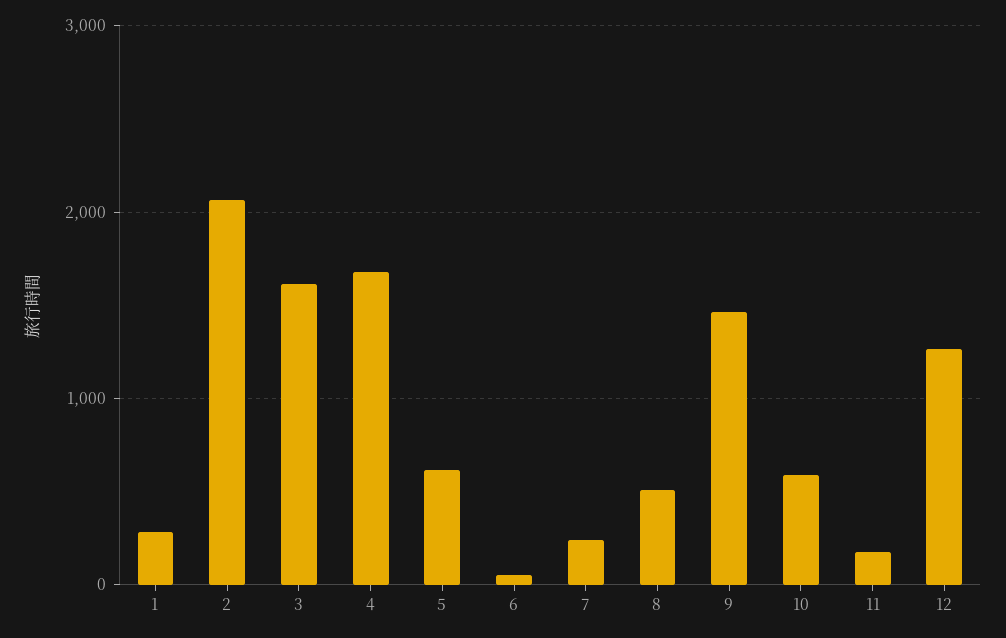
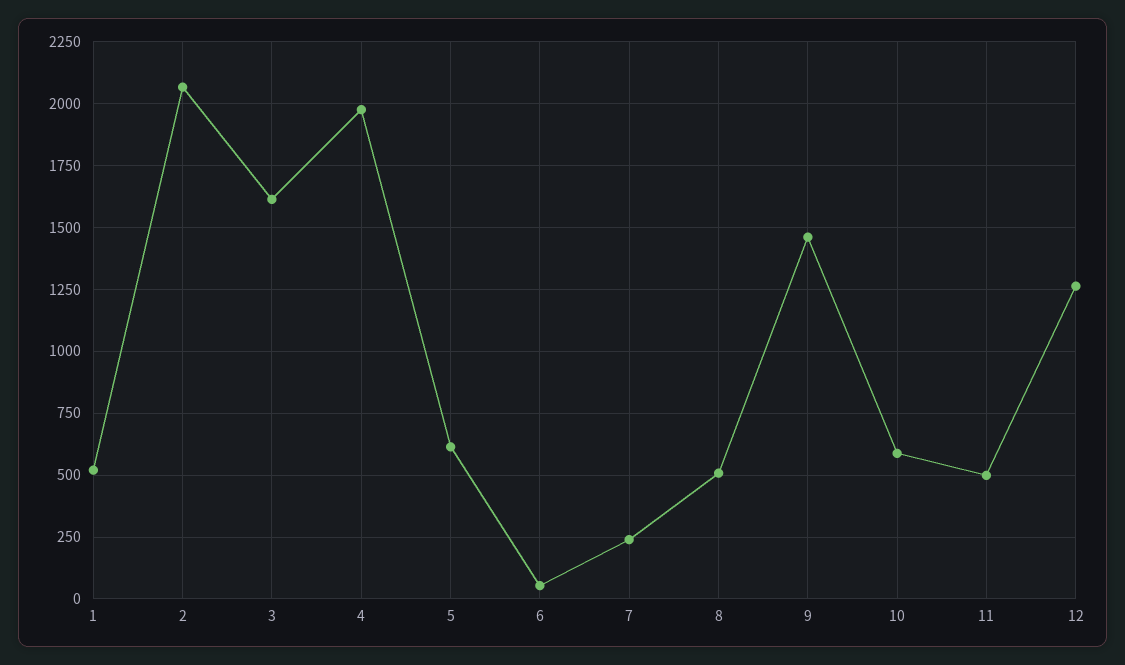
  {
-   "1": 300,
+   "1": 525,
    "2": 2075,
    "3": 1625,
-   "4": 1700,
+   "4": 1975,
    "5": 625,
    "6": 50,
    "7": 250,
    "8": 500,
    "9": 1450,
    "10": 600,
-   "11": 200,
+   "11": 500,
    "12": 1275
  }

